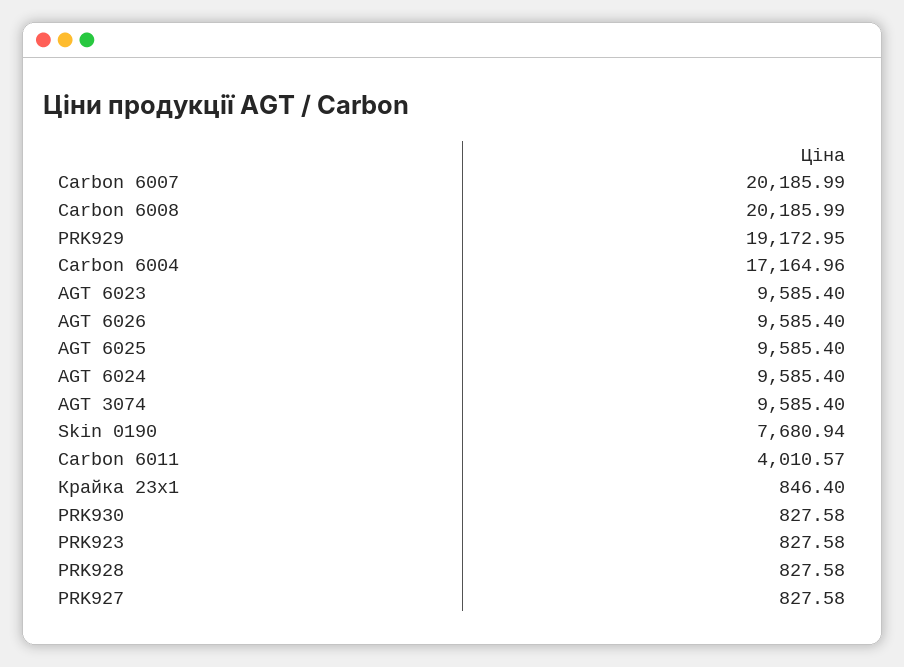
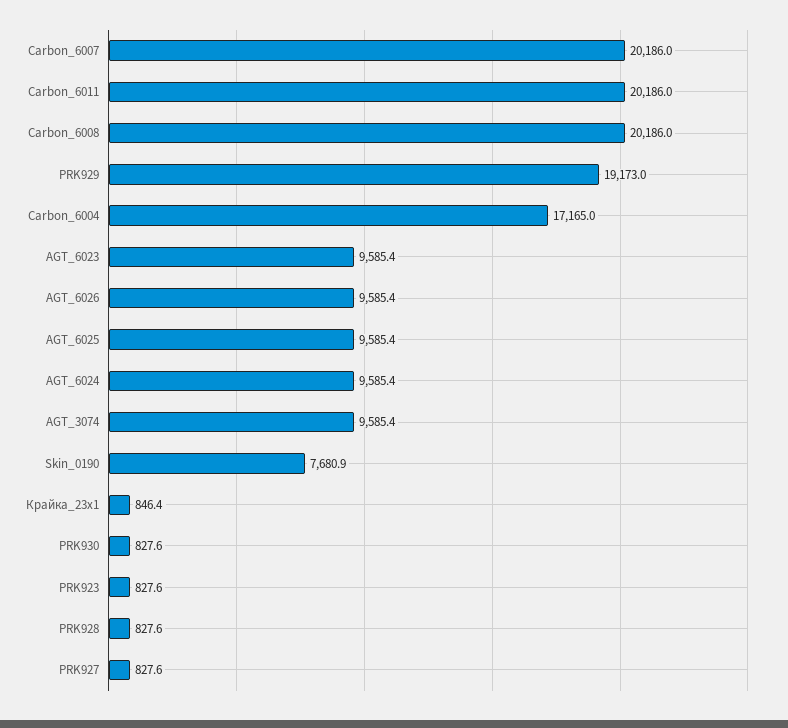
  {
    "Carbon 6007": 20185.99,
    "Carbon 6008": 20185.99,
    "PRK929": 19172.95,
    "Carbon 6004": 17164.96,
    "AGT 6023": 9585.4,
    "AGT 6026": 9585.4,
    "AGT 6025": 9585.4,
    "AGT 6024": 9585.4,
    "AGT 3074": 9585.4,
    "Skin 0190": 7680.94,
-   "Carbon 6011": 4010.57,
+   "Carbon 6011": 20186,
    "Крайка 23x1": 846.4,
    "PRK930": 827.58,
    "PRK923": 827.58,
    "PRK928": 827.58,
    "PRK927": 827.58
  }

